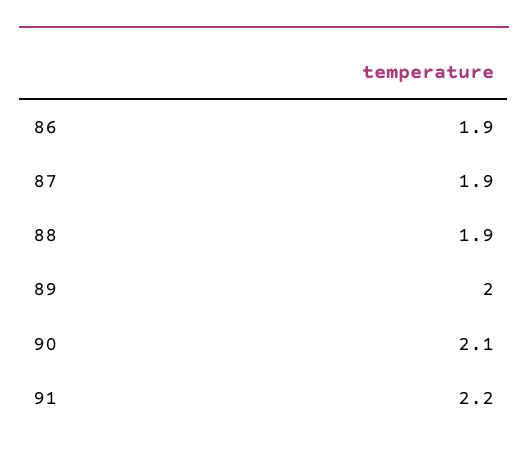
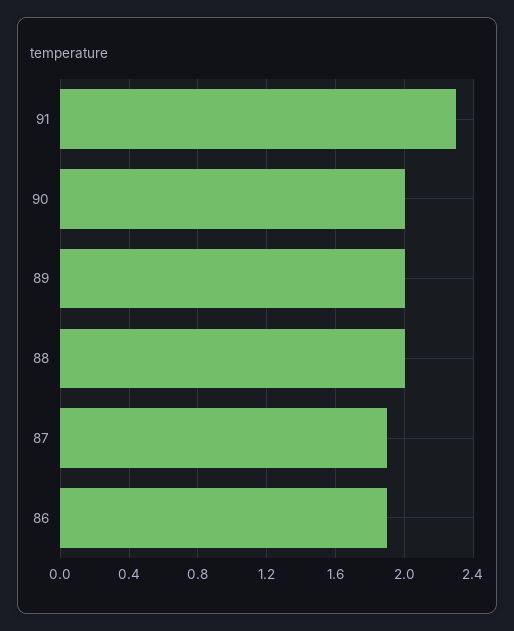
  {
    "86": 1.9,
    "87": 1.9,
-   "88": 1.9,
+   "88": 2,
    "89": 2,
-   "90": 2.1,
+   "90": 2,
-   "91": 2.2
+   "91": 2.3
  }

